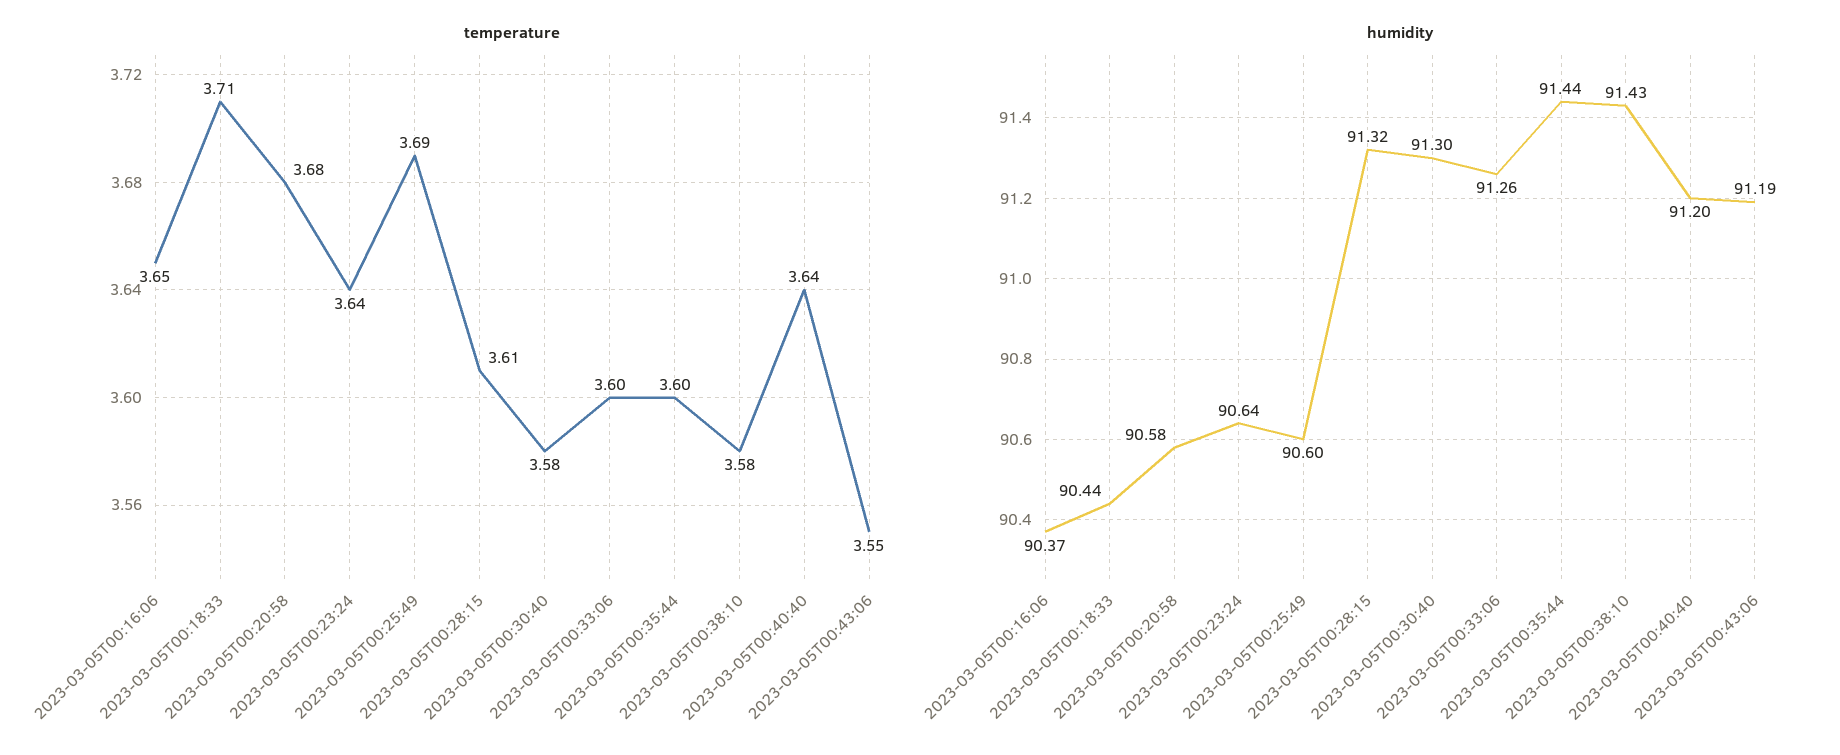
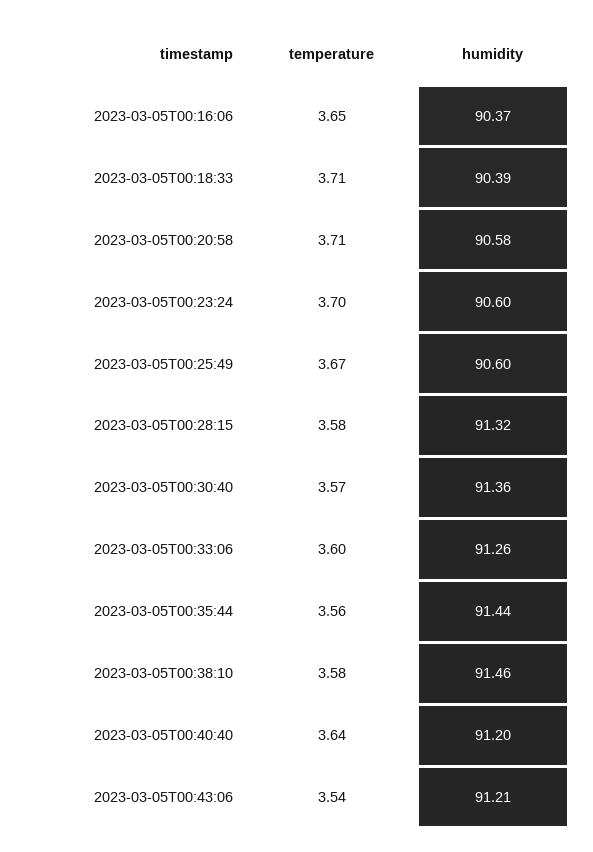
  {
    "temperature": {
      "2023-03-05T00:16:06": 3.65,
      "2023-03-05T00:18:33": 3.71,
-     "2023-03-05T00:20:58": 3.68,
+     "2023-03-05T00:20:58": 3.71,
-     "2023-03-05T00:23:24": 3.64,
+     "2023-03-05T00:23:24": 3.7,
-     "2023-03-05T00:25:49": 3.69,
+     "2023-03-05T00:25:49": 3.67,
-     "2023-03-05T00:28:15": 3.61,
+     "2023-03-05T00:28:15": 3.58,
-     "2023-03-05T00:30:40": 3.58,
+     "2023-03-05T00:30:40": 3.57,
      "2023-03-05T00:33:06": 3.6,
-     "2023-03-05T00:35:44": 3.6,
+     "2023-03-05T00:35:44": 3.56,
      "2023-03-05T00:38:10": 3.58,
      "2023-03-05T00:40:40": 3.64,
-     "2023-03-05T00:43:06": 3.55
+     "2023-03-05T00:43:06": 3.54
    },
    "humidity": {
      "2023-03-05T00:16:06": 90.37,
-     "2023-03-05T00:18:33": 90.44,
+     "2023-03-05T00:18:33": 90.39,
      "2023-03-05T00:20:58": 90.58,
-     "2023-03-05T00:23:24": 90.64,
+     "2023-03-05T00:23:24": 90.6,
      "2023-03-05T00:25:49": 90.6,
      "2023-03-05T00:28:15": 91.32,
-     "2023-03-05T00:30:40": 91.3,
+     "2023-03-05T00:30:40": 91.36,
      "2023-03-05T00:33:06": 91.26,
      "2023-03-05T00:35:44": 91.44,
-     "2023-03-05T00:38:10": 91.43,
+     "2023-03-05T00:38:10": 91.46,
      "2023-03-05T00:40:40": 91.2,
-     "2023-03-05T00:43:06": 91.19
+     "2023-03-05T00:43:06": 91.21
    }
  }

